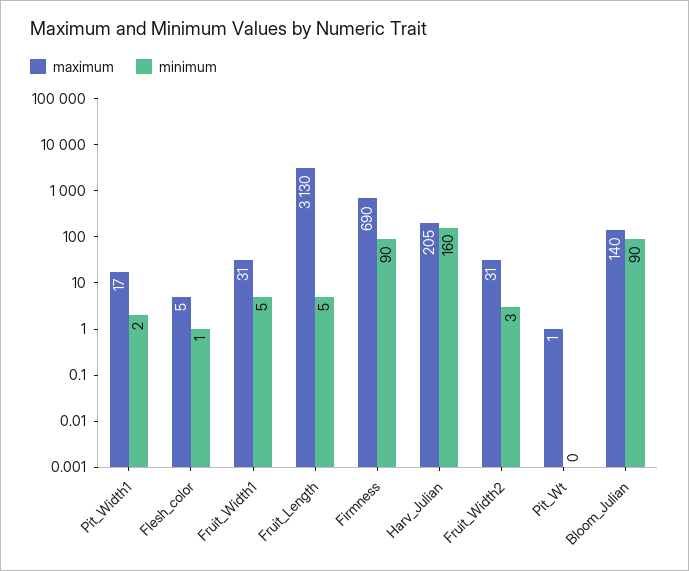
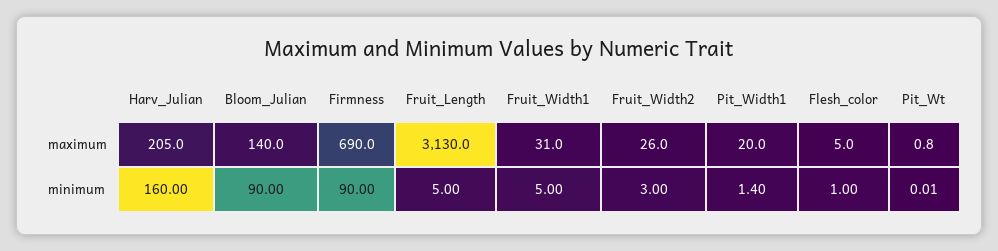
  {
    "maximum": {
-     "Pit_Width1": 17,
+     "Pit_Width1": 20,
      "Flesh_color": 5,
      "Fruit_Width1": 31,
      "Fruit_Length": 3130,
      "Firmness": 690,
      "Harv_Julian": 205,
-     "Fruit_Width2": 31,
+     "Fruit_Width2": 26,
      "Pit_Wt": 0.8,
      "Bloom_Julian": 140
    },
    "minimum": {
-     "Pit_Width1": 2,
+     "Pit_Width1": 1.4,
      "Flesh_color": 1,
      "Fruit_Width1": 5,
      "Fruit_Length": 5,
      "Firmness": 90,
      "Harv_Julian": 160,
      "Fruit_Width2": 3,
      "Pit_Wt": 0.01,
      "Bloom_Julian": 90
    }
  }

